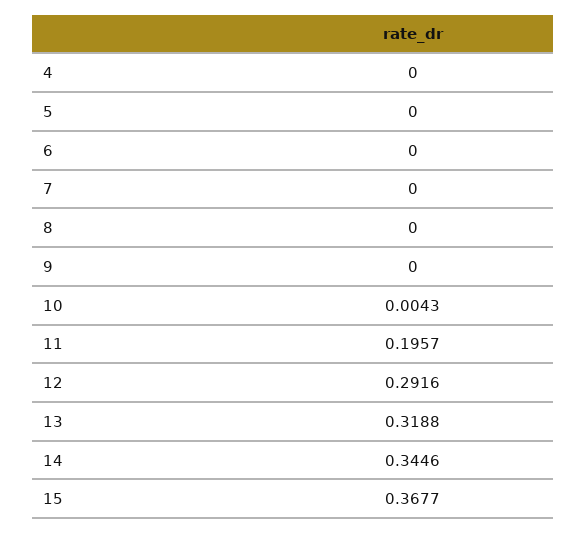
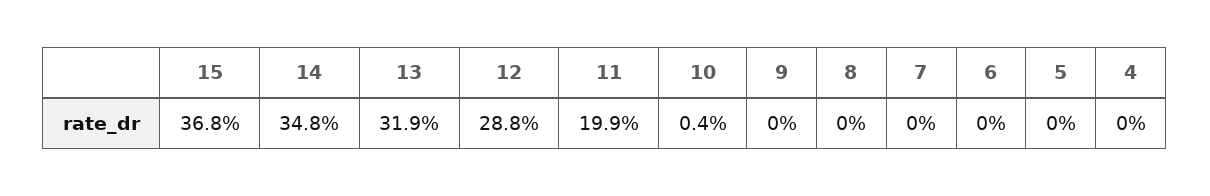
  {
    "4": 0,
    "5": 0,
    "6": 0,
    "7": 0,
    "8": 0,
    "9": 0,
    "10": 0.0043,
-   "11": 0.1957,
+   "11": 0.199,
-   "12": 0.2916,
+   "12": 0.288,
    "13": 0.3188,
-   "14": 0.3446,
+   "14": 0.348,
    "15": 0.3677
  }

